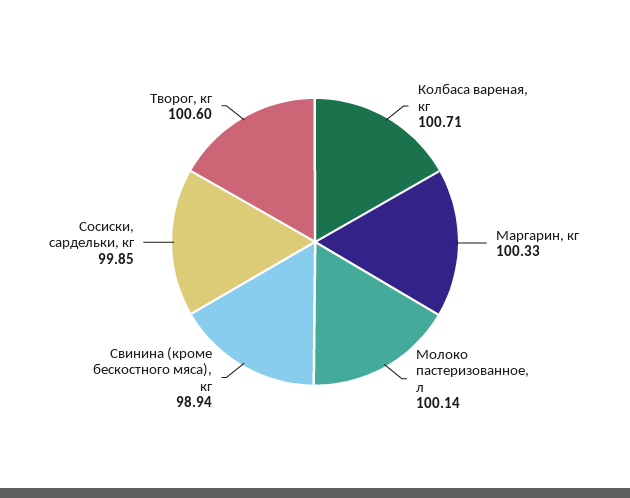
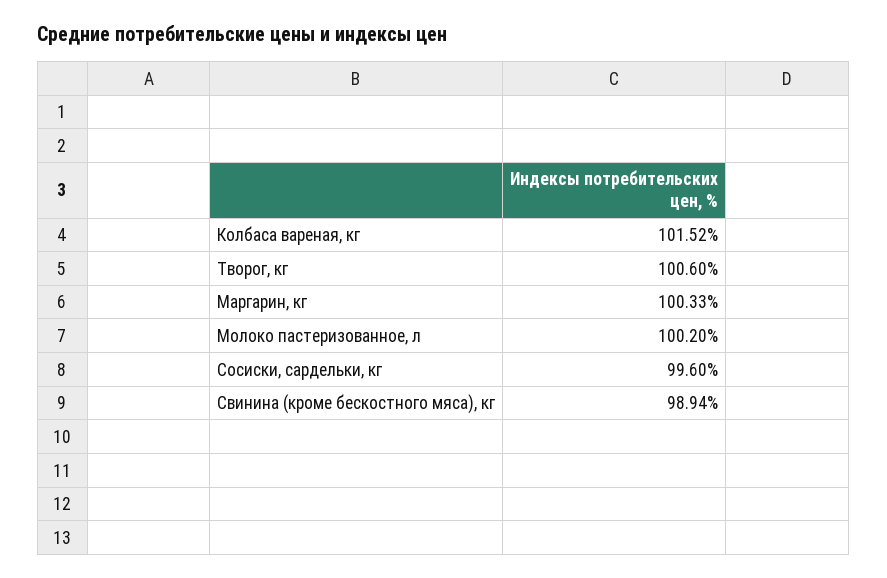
  {
-   "Колбаса вареная, кг": 100.71,
+   "Колбаса вареная, кг": 101.52,
    "Маргарин, кг": 100.33,
-   "Молоко пастеризованное, л": 100.14,
+   "Молоко пастеризованное, л": 100.2,
    "Свинина (кроме бескостного мяса), кг": 98.94,
-   "Сосиски, сардельки, кг": 99.85,
+   "Сосиски, сардельки, кг": 99.6,
    "Творог, кг": 100.6
  }

